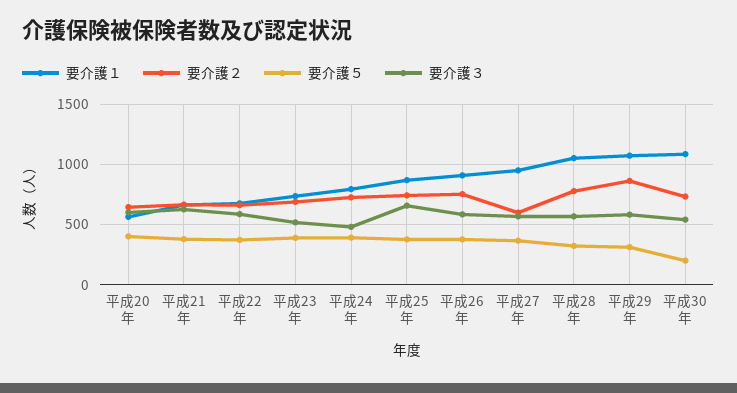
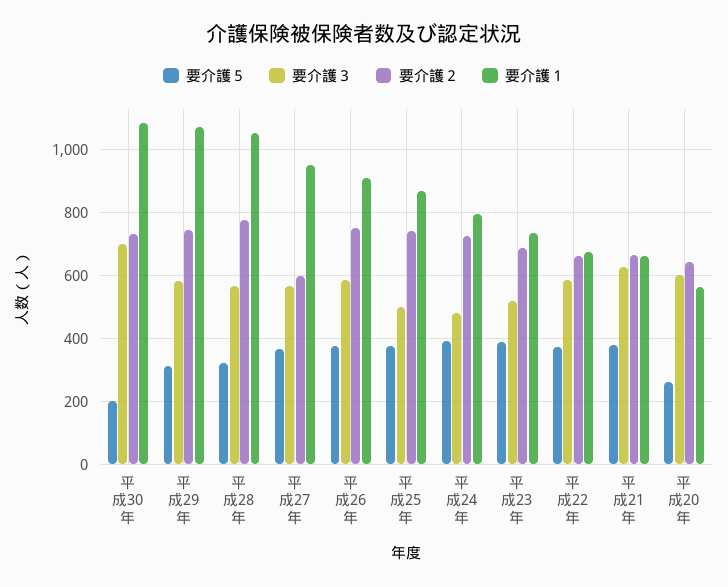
  {
    "要介護１": {
      "平成20年": 560,
      "平成21年": 660,
      "平成22年": 680,
      "平成23年": 740,
      "平成24年": 800,
      "平成25年": 860,
      "平成26年": 900,
      "平成27年": 960,
      "平成28年": 1060,
      "平成29年": 1080,
      "平成30年": 1080
    },
    "要介護２": {
      "平成20年": 640,
      "平成21年": 660,
      "平成22年": 660,
      "平成23年": 680,
      "平成24年": 720,
      "平成25年": 740,
      "平成26年": 760,
      "平成27年": 600,
      "平成28年": 780,
-     "平成29年": 850,
+     "平成29年": 740,
      "平成30年": 740
    },
    "要介護５": {
-     "平成20年": 400,
+     "平成20年": 260,
      "平成21年": 380,
      "平成22年": 380,
      "平成23年": 400,
      "平成24年": 400,
      "平成25年": 380,
      "平成26年": 380,
      "平成27年": 360,
      "平成28年": 320,
      "平成29年": 320,
      "平成30年": 200
    },
    "要介護３": {
      "平成20年": 600,
      "平成21年": 620,
      "平成22年": 580,
      "平成23年": 520,
      "平成24年": 480,
-     "平成25年": 650,
+     "平成25年": 500,
      "平成26年": 580,
      "平成27年": 560,
      "平成28年": 560,
      "平成29年": 580,
-     "平成30年": 550
+     "平成30年": 700
    }
  }

